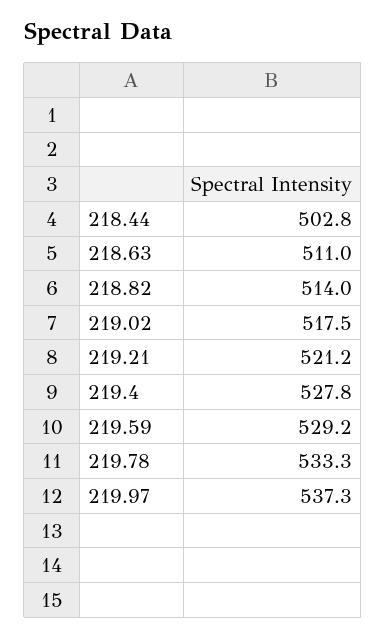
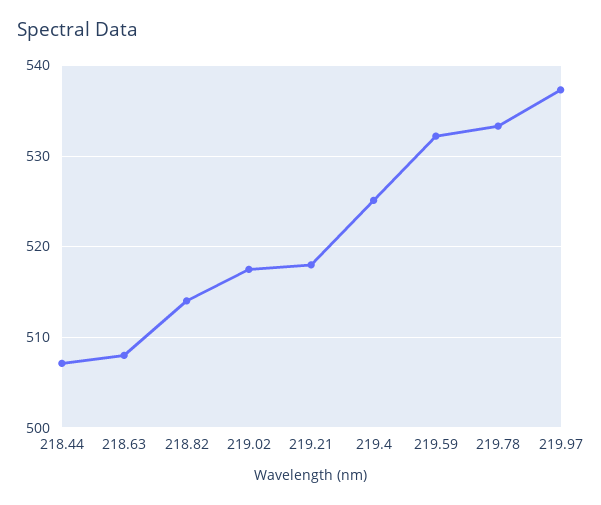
  {
-   "218.44": 502.8,
+   "218.44": 507,
-   "218.63": 511,
+   "218.63": 508,
    "218.82": 514,
    "219.02": 517.5,
-   "219.21": 521.2,
+   "219.21": 518,
-   "219.4": 527.8,
+   "219.4": 525,
-   "219.59": 529.2,
+   "219.59": 532,
    "219.78": 533.3,
    "219.97": 537.3
  }

